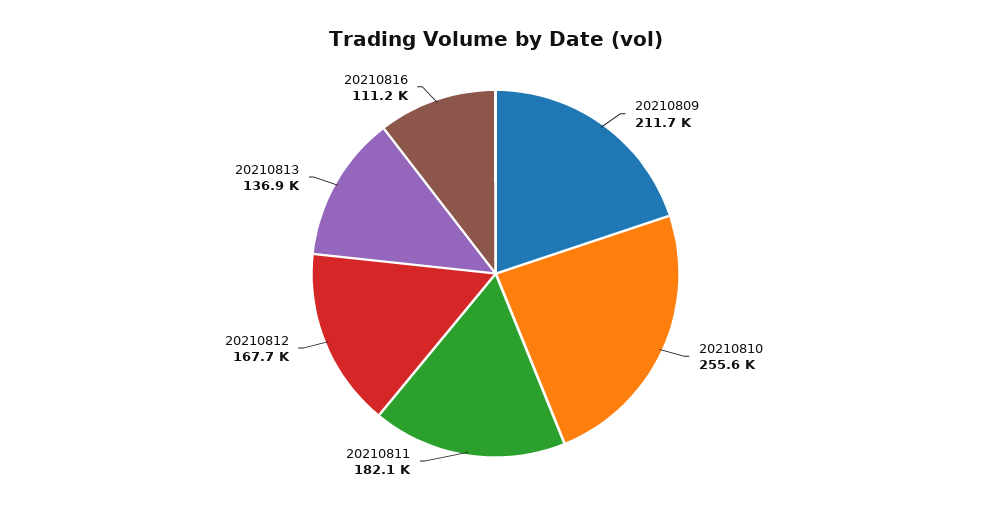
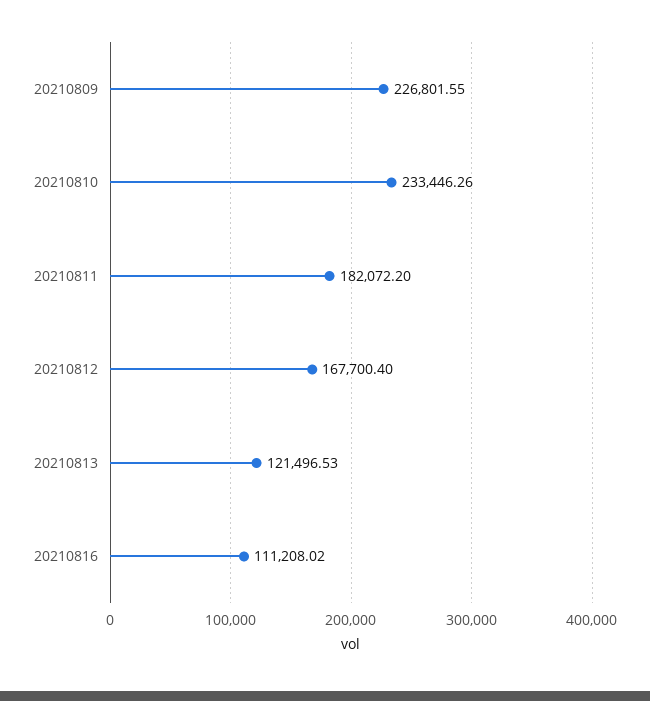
  {
-   "20210809": 211700,
+   "20210809": 226801.55,
-   "20210810": 255600,
+   "20210810": 233446.26,
    "20210811": 182072.2,
    "20210812": 167700.4,
-   "20210813": 136900,
+   "20210813": 121496.53,
    "20210816": 111208.02
  }

